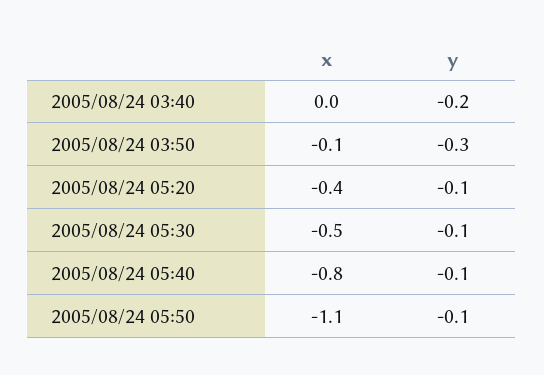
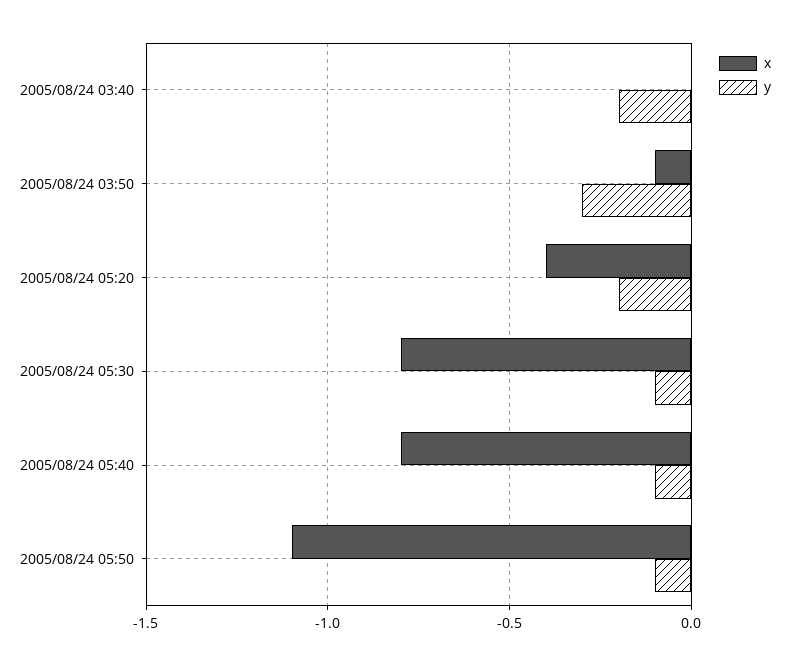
  {
    "x": {
      "2005/08/24 03:40": 0,
      "2005/08/24 03:50": -0.1,
      "2005/08/24 05:20": -0.4,
-     "2005/08/24 05:30": -0.5,
+     "2005/08/24 05:30": -0.8,
      "2005/08/24 05:40": -0.8,
      "2005/08/24 05:50": -1.1
    },
    "y": {
      "2005/08/24 03:40": -0.2,
      "2005/08/24 03:50": -0.3,
-     "2005/08/24 05:20": -0.1,
+     "2005/08/24 05:20": -0.2,
      "2005/08/24 05:30": -0.1,
      "2005/08/24 05:40": -0.1,
      "2005/08/24 05:50": -0.1
    }
  }

